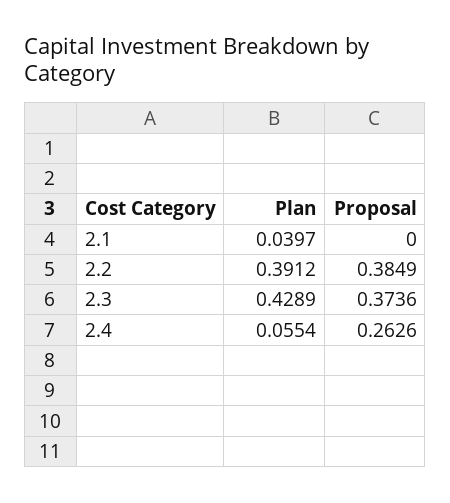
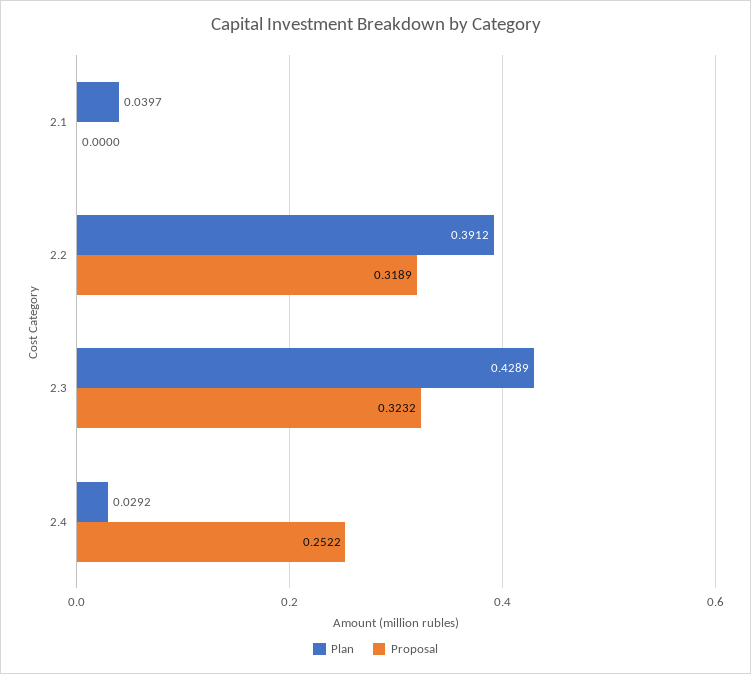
  {
    "Plan": {
      "2.1": 0.0397,
      "2.2": 0.3912,
      "2.3": 0.4289,
-     "2.4": 0.0554
+     "2.4": 0.0292
    },
    "Proposal": {
      "2.1": 0,
-     "2.2": 0.3849,
+     "2.2": 0.3189,
-     "2.3": 0.3736,
+     "2.3": 0.3232,
-     "2.4": 0.2626
+     "2.4": 0.2522
    }
  }

